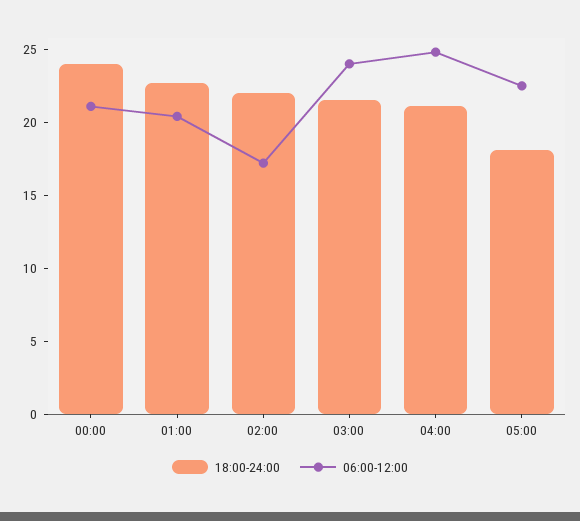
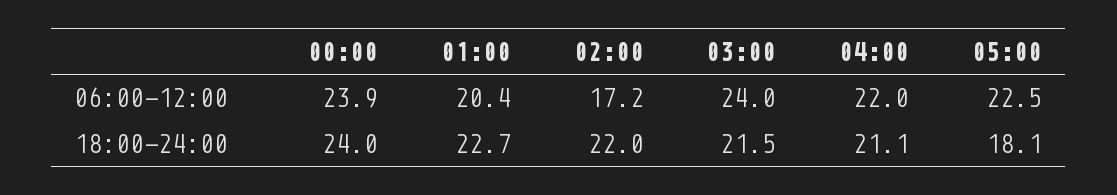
  {
    "18:00-24:00": {
      "00:00": 24,
      "01:00": 22.7,
      "02:00": 22,
      "03:00": 21.5,
      "04:00": 21.1,
      "05:00": 18.1
    },
    "06:00-12:00": {
-     "00:00": 21,
+     "00:00": 23.9,
      "01:00": 20.4,
      "02:00": 17.2,
      "03:00": 24,
-     "04:00": 25,
+     "04:00": 22,
      "05:00": 22.5
    }
  }

